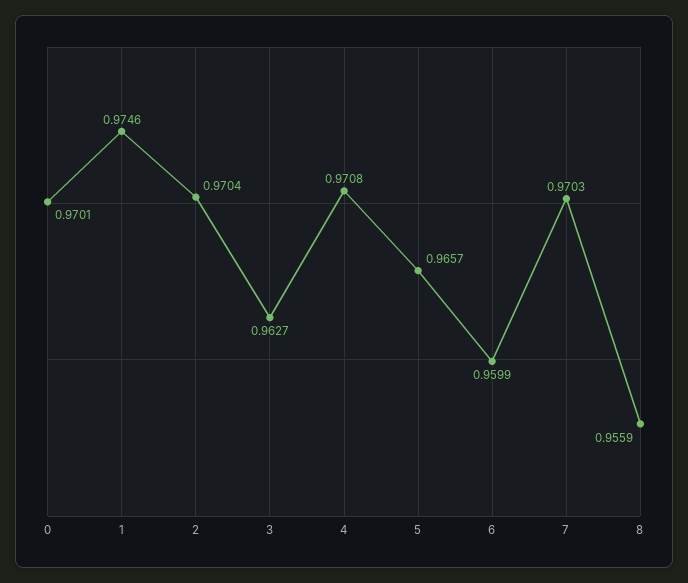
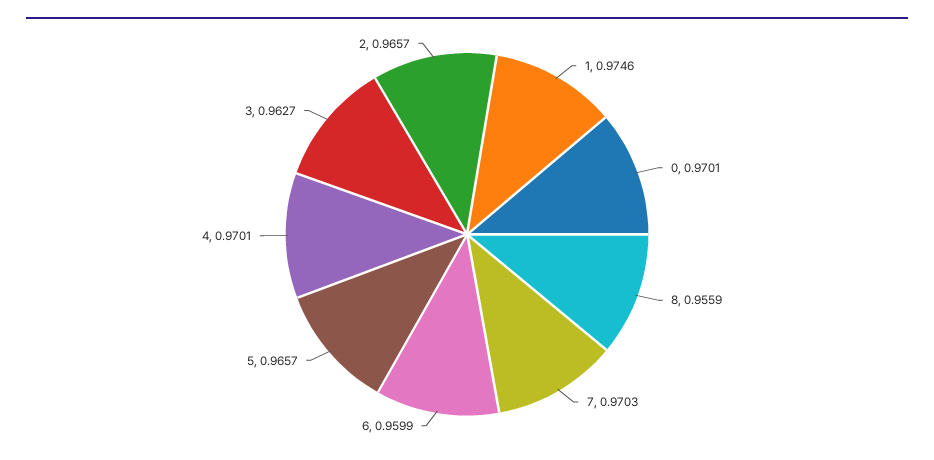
  {
    "0": 0.9701,
    "1": 0.9746,
-   "2": 0.9704,
+   "2": 0.9657,
    "3": 0.9627,
-   "4": 0.9708,
+   "4": 0.9701,
    "5": 0.9657,
    "6": 0.9599,
    "7": 0.9703,
    "8": 0.9559
  }

